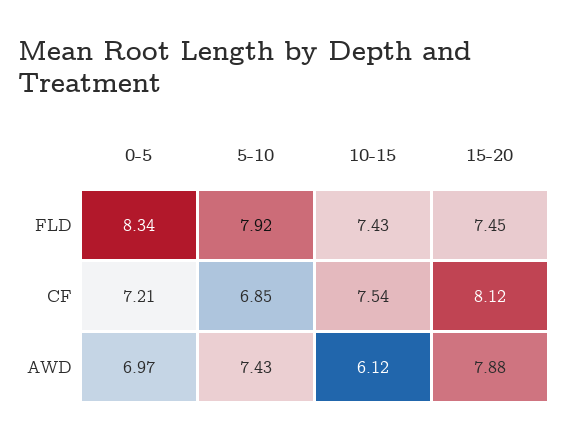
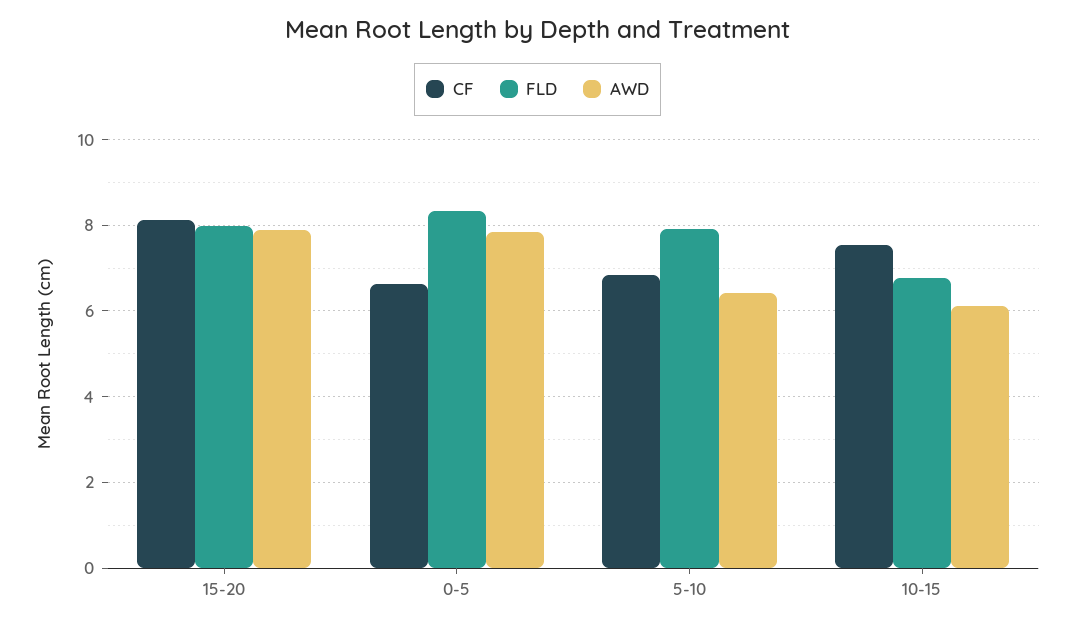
  {
    "FLD": {
      "0-5": 8.34,
      "5-10": 7.92,
-     "10-15": 7.43,
+     "10-15": 6.8,
-     "15-20": 7.45
+     "15-20": 8
    },
    "CF": {
-     "0-5": 7.21,
+     "0-5": 6.6,
      "5-10": 6.85,
      "10-15": 7.54,
      "15-20": 8.12
    },
    "AWD": {
-     "0-5": 6.97,
+     "0-5": 7.8,
-     "5-10": 7.43,
+     "5-10": 6.4,
      "10-15": 6.12,
      "15-20": 7.88
    }
  }

